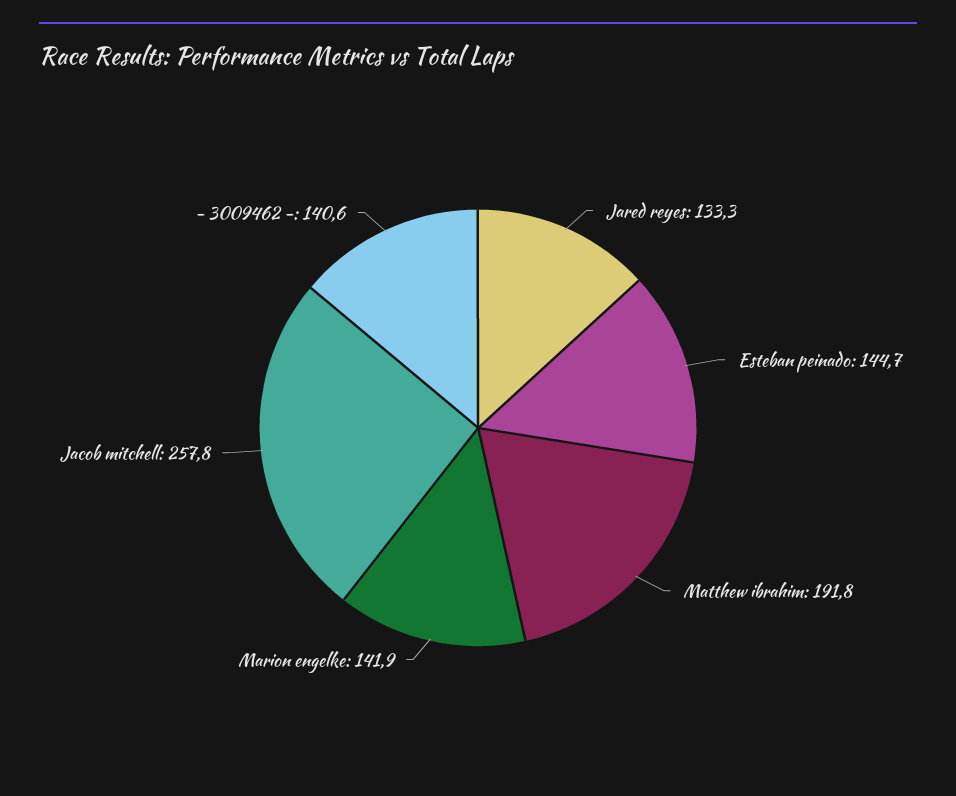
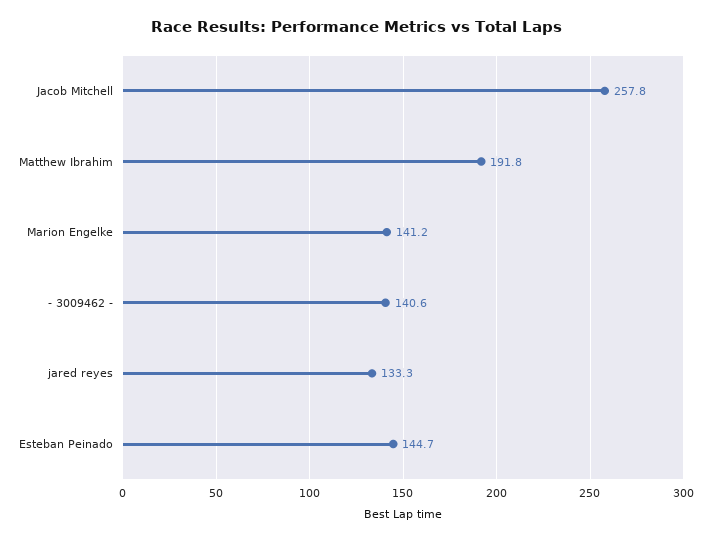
  {
    "Jared reyes": 133.3,
    "Esteban peinado": 144.7,
    "Matthew ibrahim": 191.8,
-   "Marion engelke": 141.9,
+   "Marion engelke": 141.2,
    "Jacob mitchell": 257.8,
    "- 3009462 -": 140.6
  }

